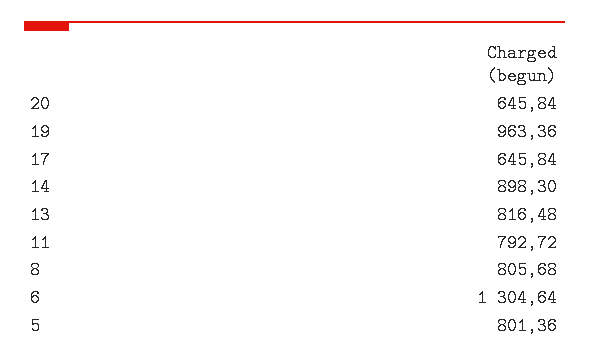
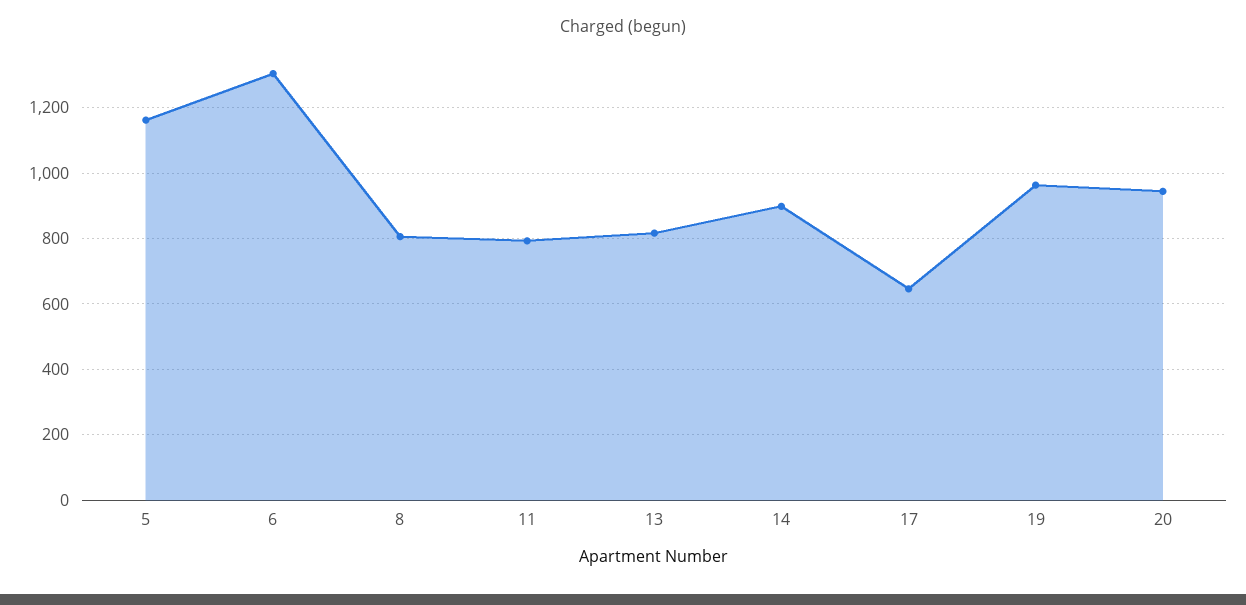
  {
-   "20": 645.84,
+   "20": 940,
    "19": 963.36,
    "17": 645.84,
    "14": 898.3,
    "13": 816.48,
    "11": 792.72,
    "8": 805.68,
    "6": 1304.64,
-   "5": 801.36
+   "5": 1160
  }

